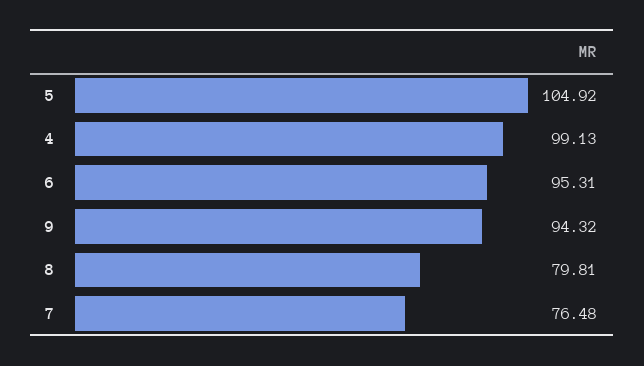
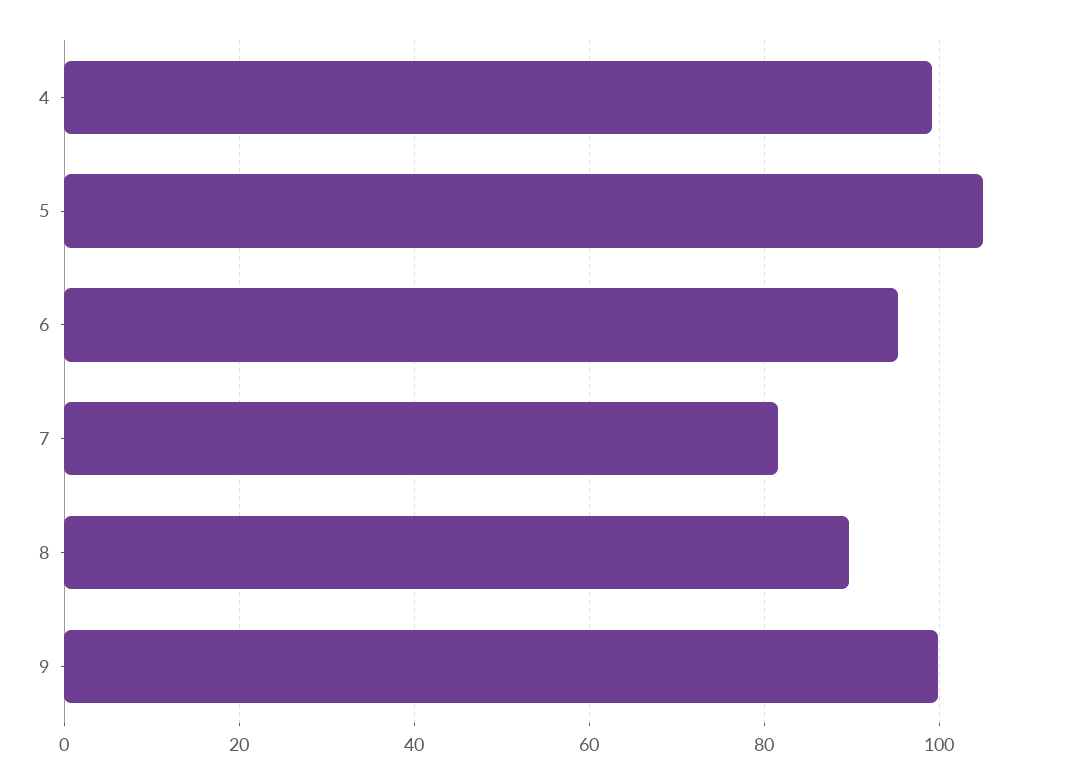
  {
    "5": 104.92,
    "4": 99.13,
    "6": 95.31,
-   "9": 94.32,
+   "9": 100,
-   "8": 79.81,
+   "8": 90,
-   "7": 76.48
+   "7": 82
  }

